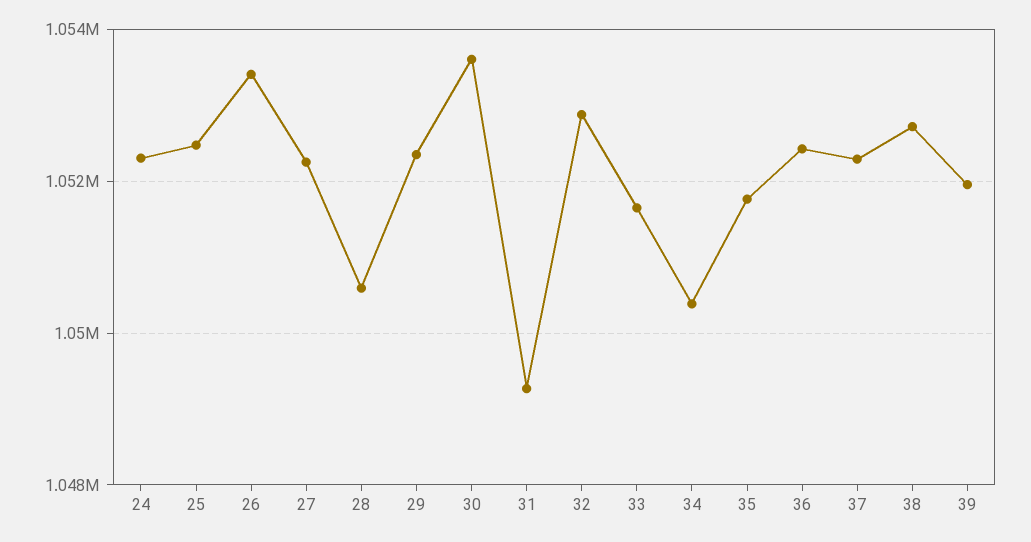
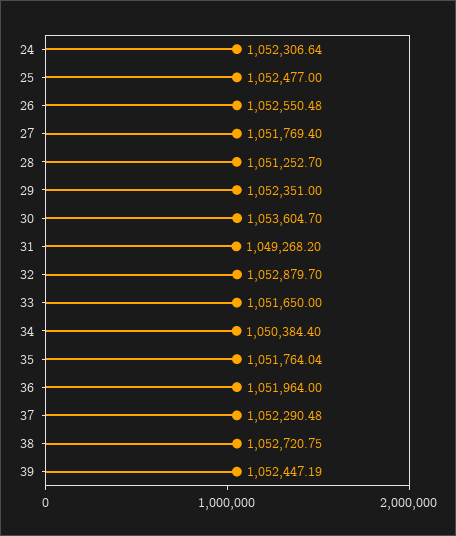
  {
    "24": 1052306.64,
    "25": 1052477,
-   "26": 1053400,
+   "26": 1052550.48,
-   "27": 1052200,
+   "27": 1051769.4,
-   "28": 1050600,
+   "28": 1051252.7,
    "29": 1052351,
    "30": 1053604.7,
    "31": 1049268.2,
    "32": 1052879.7,
    "33": 1051650,
    "34": 1050384.4,
    "35": 1051764.04,
-   "36": 1052400,
+   "36": 1051964,
    "37": 1052290.48,
    "38": 1052720.75,
-   "39": 1052000
+   "39": 1052447.19
  }

